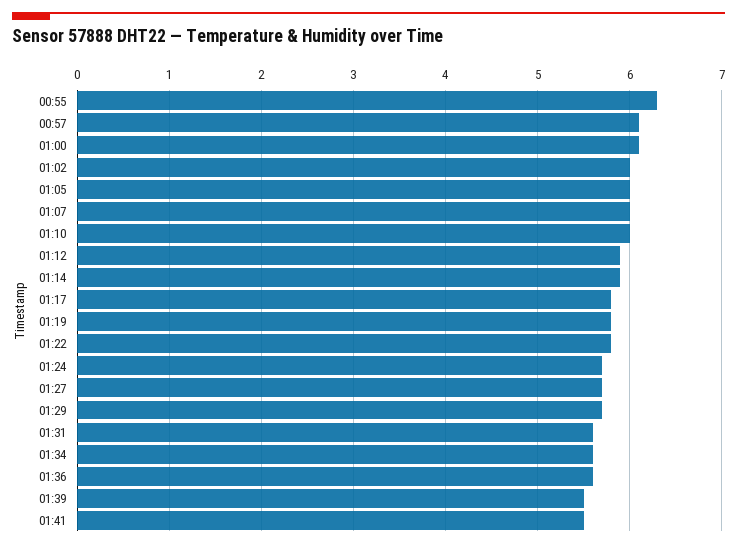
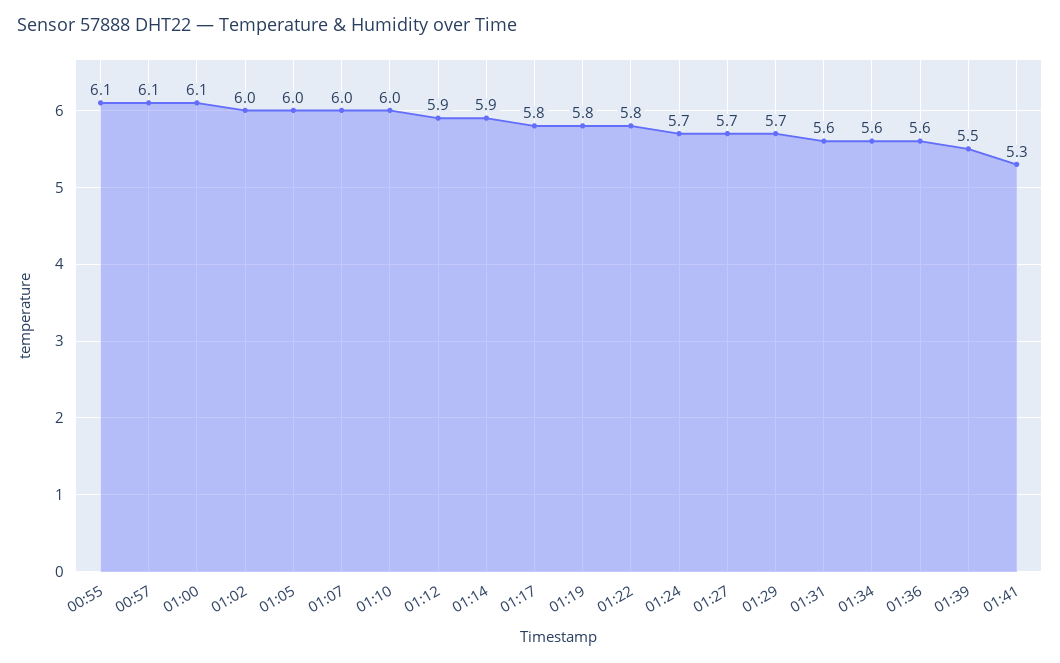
  {
-   "00:55": 6.3,
+   "00:55": 6.1,
    "00:57": 6.1,
    "01:00": 6.1,
    "01:02": 6,
    "01:05": 6,
    "01:07": 6,
    "01:10": 6,
    "01:12": 5.9,
    "01:14": 5.9,
    "01:17": 5.8,
    "01:19": 5.8,
    "01:22": 5.8,
    "01:24": 5.7,
    "01:27": 5.7,
    "01:29": 5.7,
    "01:31": 5.6,
    "01:34": 5.6,
    "01:36": 5.6,
    "01:39": 5.5,
-   "01:41": 5.5
+   "01:41": 5.3
  }

